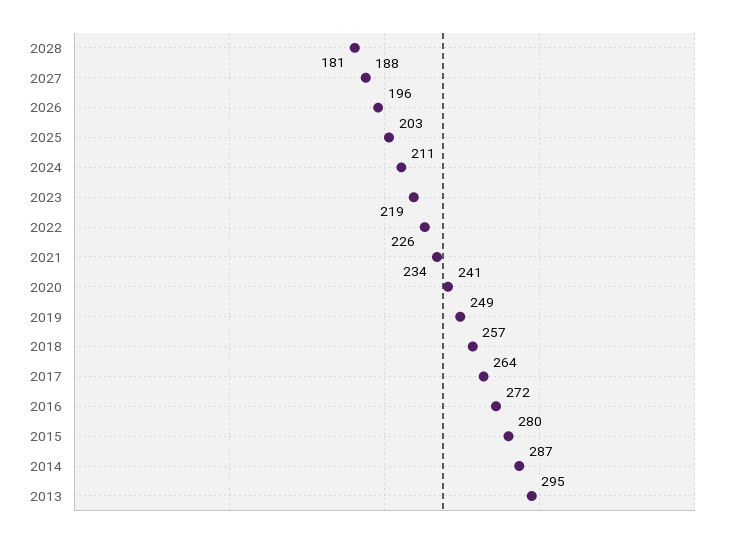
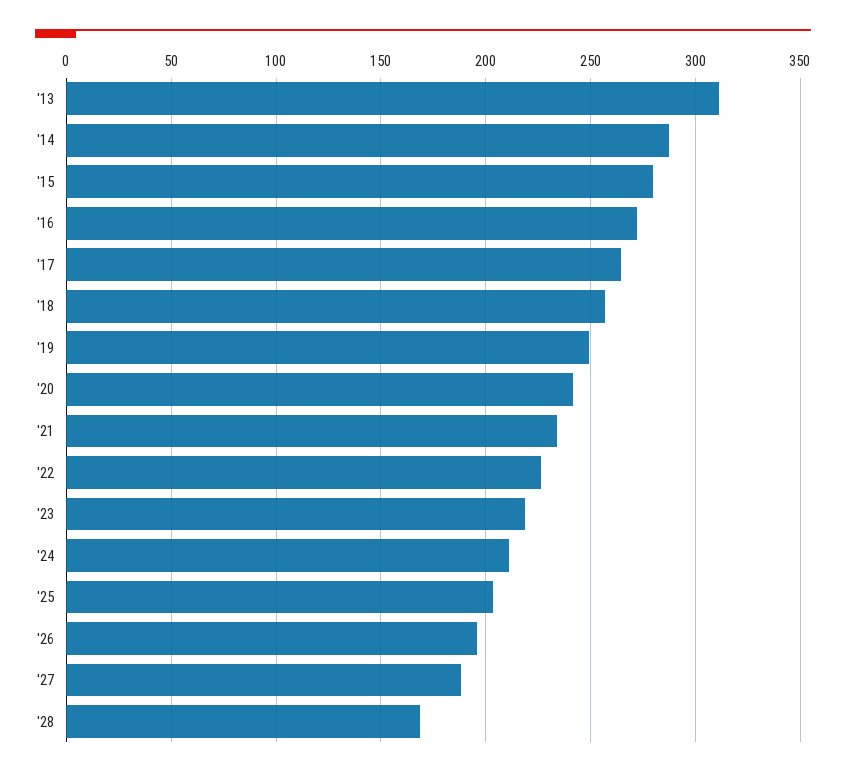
  {
-   "2028": 181,
+   "2028": 170,
    "2027": 188,
    "2026": 196,
    "2025": 203,
    "2024": 211,
    "2023": 219,
    "2022": 226,
    "2021": 234,
    "2020": 241,
    "2019": 249,
    "2018": 257,
    "2017": 264,
    "2016": 272,
    "2015": 280,
    "2014": 287,
-   "2013": 295
+   "2013": 310
  }

